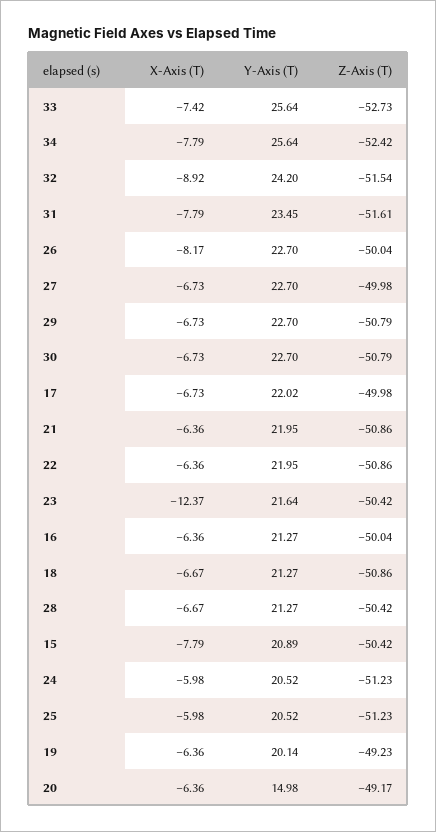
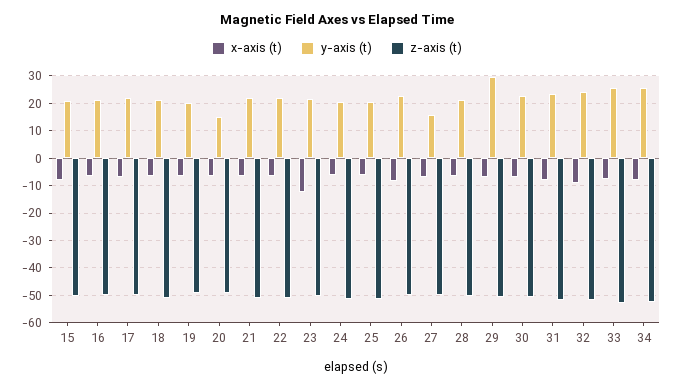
  {
    "X-Axis (T)": {
      "33": -7.42,
      "34": -7.79,
      "32": -8.92,
      "31": -7.79,
      "26": -8.17,
      "27": -6.73,
      "29": -6.73,
      "30": -6.73,
      "17": -6.73,
      "21": -6.36,
      "22": -6.36,
      "23": -12.37,
      "16": -6.36,
      "18": -6.67,
      "28": -6.67,
      "15": -7.79,
      "24": -5.98,
      "25": -5.98,
      "19": -6.36,
      "20": -6.36
    },
    "Y-Axis (T)": {
      "33": 25.64,
      "34": 25.64,
      "32": 24.2,
      "31": 23.45,
      "26": 22.7,
-     "27": 22.7,
+     "27": 15,
-     "29": 22.7,
+     "29": 30,
      "30": 22.7,
      "17": 22.02,
      "21": 21.95,
      "22": 21.95,
      "23": 21.64,
      "16": 21.27,
      "18": 21.27,
      "28": 21.27,
      "15": 20.89,
      "24": 20.52,
      "25": 20.52,
      "19": 20.14,
      "20": 14.98
    },
    "Z-Axis (T)": {
      "33": -52.73,
      "34": -52.42,
      "32": -51.54,
      "31": -51.61,
      "26": -50.04,
      "27": -49.98,
      "29": -50.79,
      "30": -50.79,
      "17": -49.98,
      "21": -50.86,
      "22": -50.86,
      "23": -50.42,
      "16": -50.04,
      "18": -50.86,
      "28": -50.42,
      "15": -50.42,
      "24": -51.23,
      "25": -51.23,
      "19": -49.23,
      "20": -49.17
    }
  }

